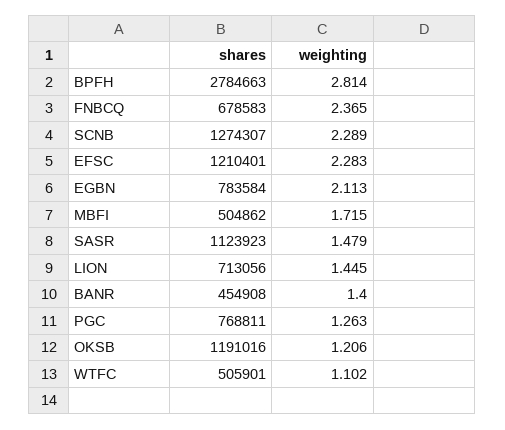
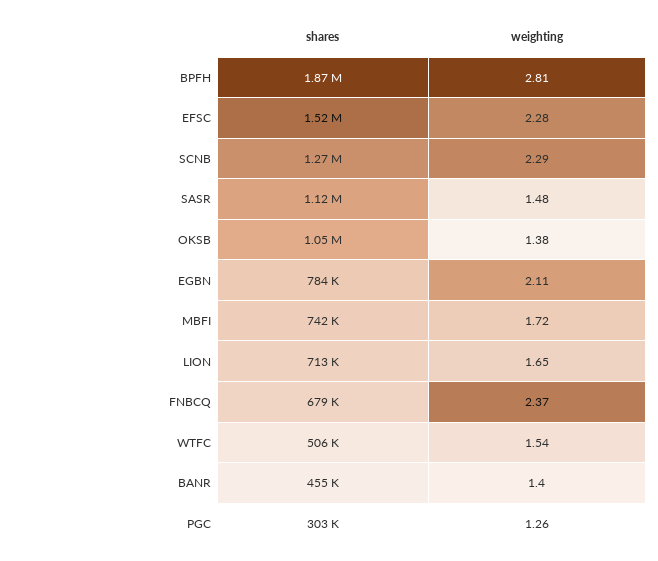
  {
    "shares": {
-     "BPFH": 2784663,
+     "BPFH": 1870000,
      "FNBCQ": 678583,
      "SCNB": 1274307,
-     "EFSC": 1210401,
+     "EFSC": 1520000,
      "EGBN": 783584,
-     "MBFI": 504862,
+     "MBFI": 742000,
      "SASR": 1123923,
      "LION": 713056,
      "BANR": 454908,
-     "PGC": 768811,
+     "PGC": 303000,
-     "OKSB": 1191016,
+     "OKSB": 1050000,
      "WTFC": 505901
    },
    "weighting": {
      "BPFH": 2.814,
      "FNBCQ": 2.365,
      "SCNB": 2.289,
      "EFSC": 2.283,
      "EGBN": 2.113,
      "MBFI": 1.715,
      "SASR": 1.479,
-     "LION": 1.445,
+     "LION": 1.65,
      "BANR": 1.4,
      "PGC": 1.263,
-     "OKSB": 1.206,
+     "OKSB": 1.38,
-     "WTFC": 1.102
+     "WTFC": 1.54
    }
  }

